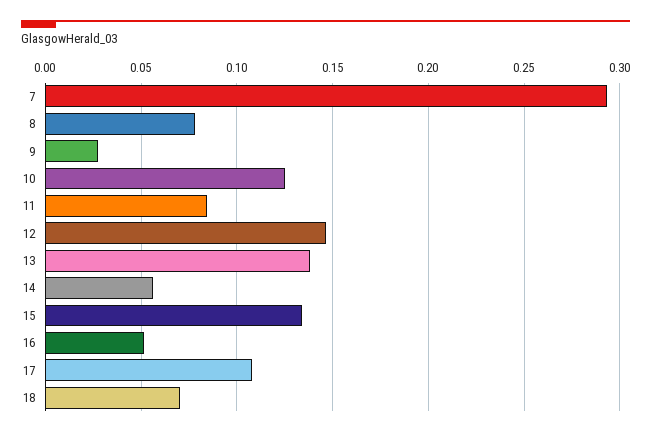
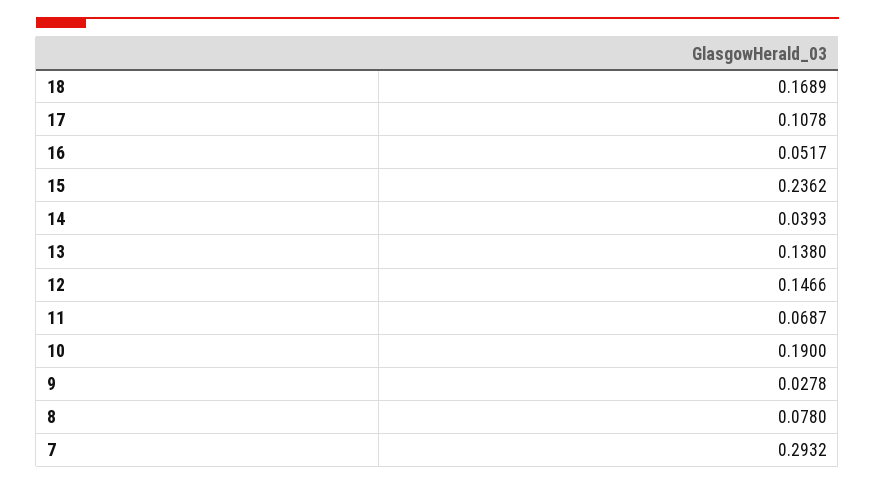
  {
    "7": 0.2932,
    "8": 0.078,
    "9": 0.0278,
-   "10": 0.125,
+   "10": 0.19,
-   "11": 0.085,
+   "11": 0.0687,
    "12": 0.1466,
    "13": 0.138,
-   "14": 0.055,
+   "14": 0.0393,
-   "15": 0.135,
+   "15": 0.2362,
    "16": 0.0517,
    "17": 0.1078,
-   "18": 0.07
+   "18": 0.1689
  }

